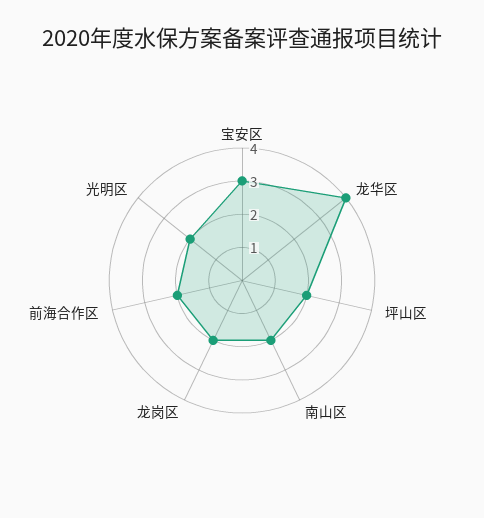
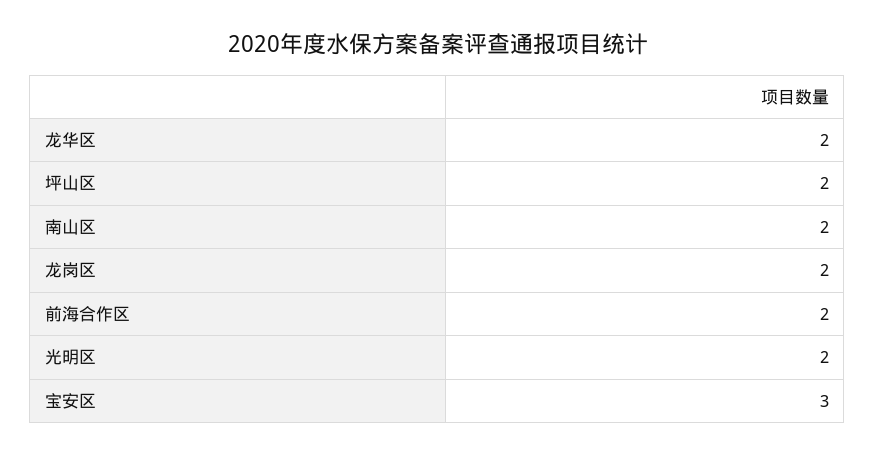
  {
    "宝安区": 3,
-   "龙华区": 4,
+   "龙华区": 2,
    "坪山区": 2,
    "南山区": 2,
    "龙岗区": 2,
    "前海合作区": 2,
    "光明区": 2
  }

